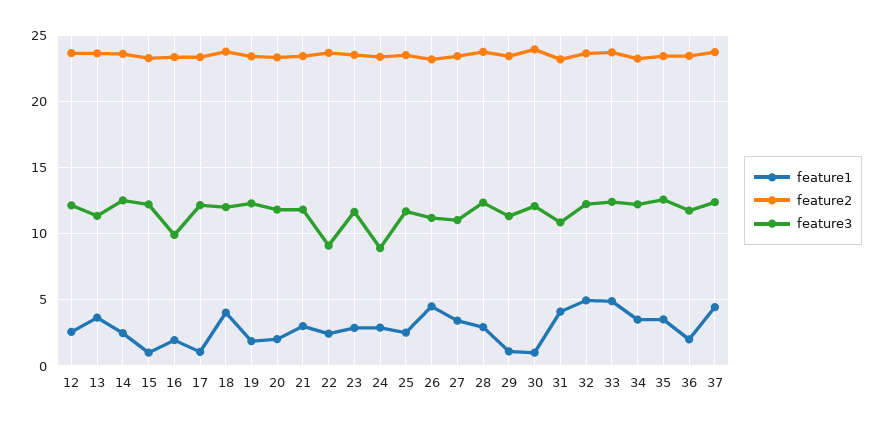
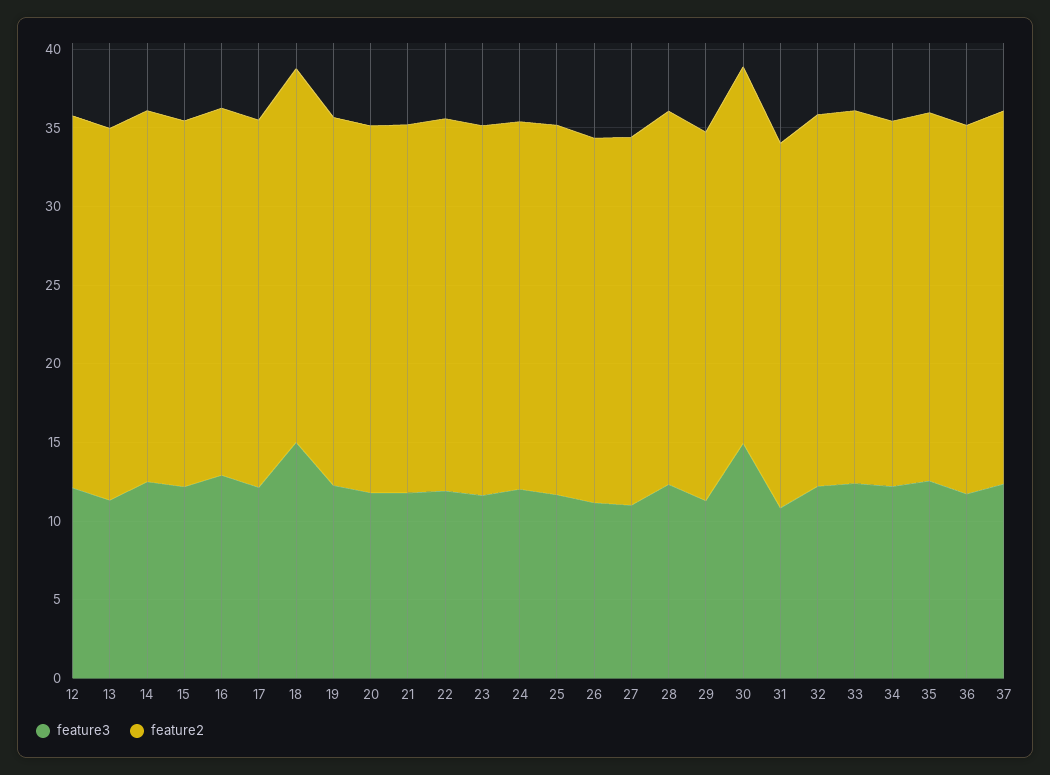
  {
-   "feature1": {
-     "12": 2.5,
-     "13": 3.5,
-     "14": 2.5,
-     "15": 1,
-     "16": 2,
-     "17": 1,
-     "18": 4,
-     "19": 2,
-     "20": 2,
-     "21": 3,
-     "22": 2.5,
-     "23": 3,
-     "24": 3,
-     "25": 2.5,
-     "26": 4.5,
-     "27": 3.5,
-     "28": 3,
-     "29": 1,
-     "30": 1,
-     "31": 4,
-     "32": 5,
-     "33": 5,
-     "34": 3.5,
-     "35": 3.5,
-     "36": 2,
-     "37": 4.5
-   },
    "feature2": {
      "12": 23.5,
      "13": 23.5,
      "14": 23.5,
      "15": 23.5,
      "16": 23.5,
      "17": 23.5,
      "18": 24,
      "19": 23.5,
      "20": 23.5,
      "21": 23.5,
      "22": 23.5,
      "23": 23.5,
      "24": 23.5,
      "25": 23.5,
      "26": 23,
      "27": 23.5,
      "28": 23.5,
      "29": 23.5,
      "30": 24,
      "31": 23,
      "32": 23.5,
      "33": 23.5,
      "34": 23,
      "35": 23.5,
      "36": 23.5,
      "37": 23.5
    },
    "feature3": {
      "12": 12,
      "13": 11.5,
      "14": 12.5,
      "15": 12,
-     "16": 10,
+     "16": 13,
      "17": 12,
-     "18": 12,
+     "18": 15,
      "19": 12.5,
      "20": 12,
      "21": 12,
-     "22": 9,
+     "22": 12,
      "23": 11.5,
-     "24": 9,
+     "24": 12,
      "25": 11.5,
      "26": 11,
      "27": 11,
      "28": 12.5,
      "29": 11.5,
-     "30": 12,
+     "30": 15,
      "31": 11,
      "32": 12,
      "33": 12.5,
      "34": 12,
      "35": 12.5,
      "36": 11.5,
      "37": 12.5
    }
  }

